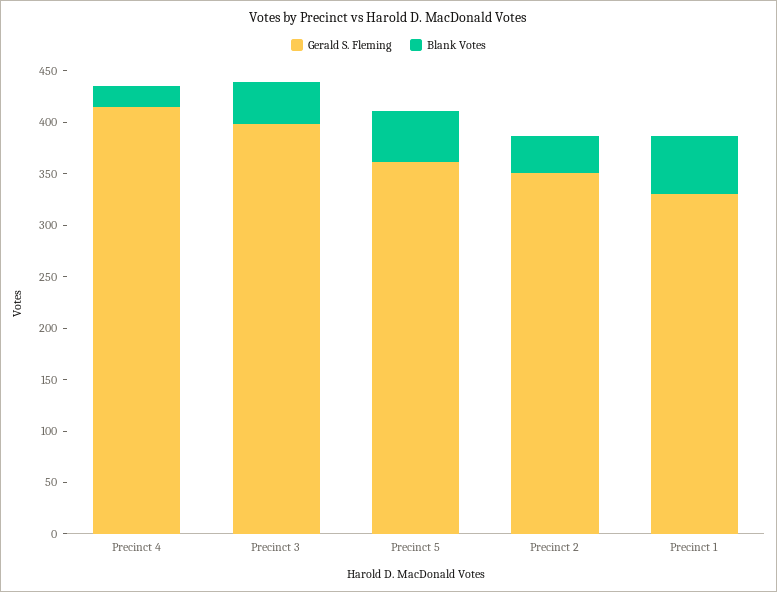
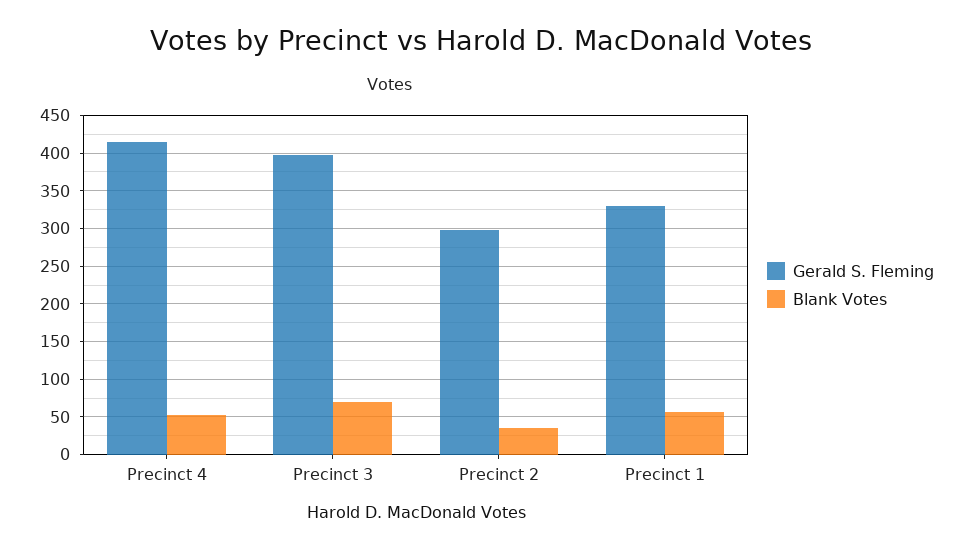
  {
    "Gerald S. Fleming": {
      "Precinct 4": 420,
      "Precinct 3": 400,
-     "Precinct 5": 360,
-     "Precinct 2": 350,
+     "Precinct 2": 300,
      "Precinct 1": 330
    },
    "Blank Votes": {
-     "Precinct 4": 20,
+     "Precinct 4": 50,
-     "Precinct 3": 40,
+     "Precinct 3": 70,
-     "Precinct 5": 50,
      "Precinct 2": 40,
      "Precinct 1": 60
    }
  }

